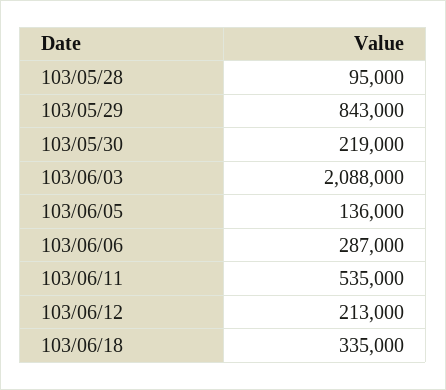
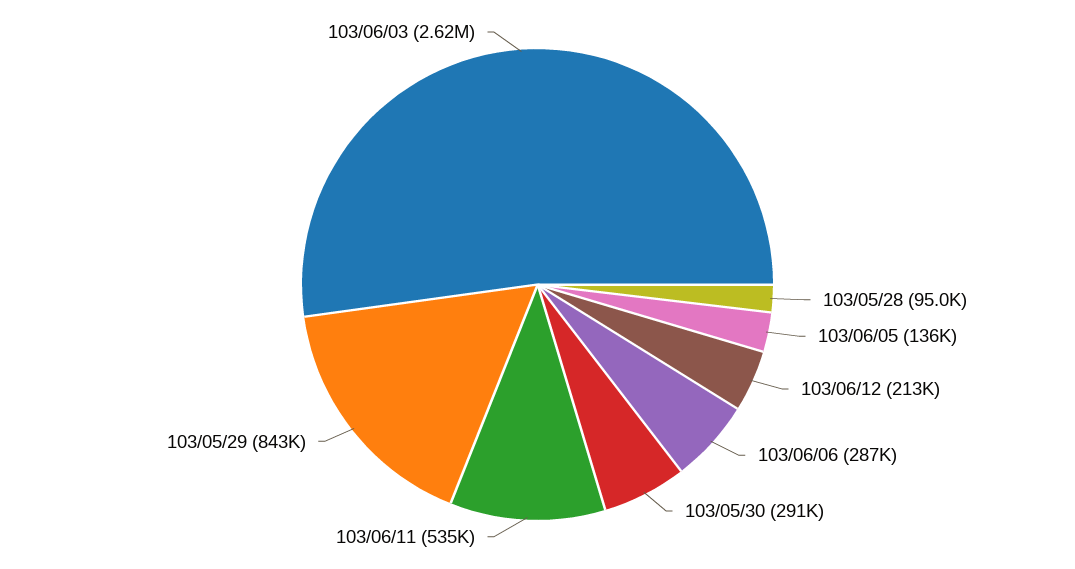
  {
    "103/05/28": 95000,
    "103/05/29": 843000,
-   "103/05/30": 219000,
+   "103/05/30": 291000,
-   "103/06/03": 2088000,
+   "103/06/03": 2620000,
    "103/06/05": 136000,
    "103/06/06": 287000,
    "103/06/11": 535000,
-   "103/06/12": 213000,
+   "103/06/12": 213000
-   "103/06/18": 335000
  }

